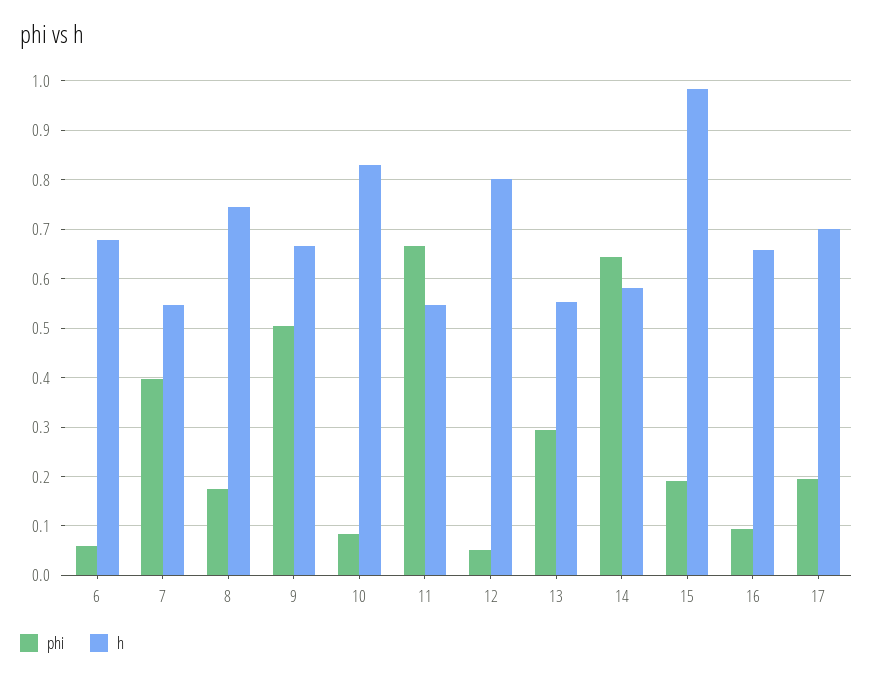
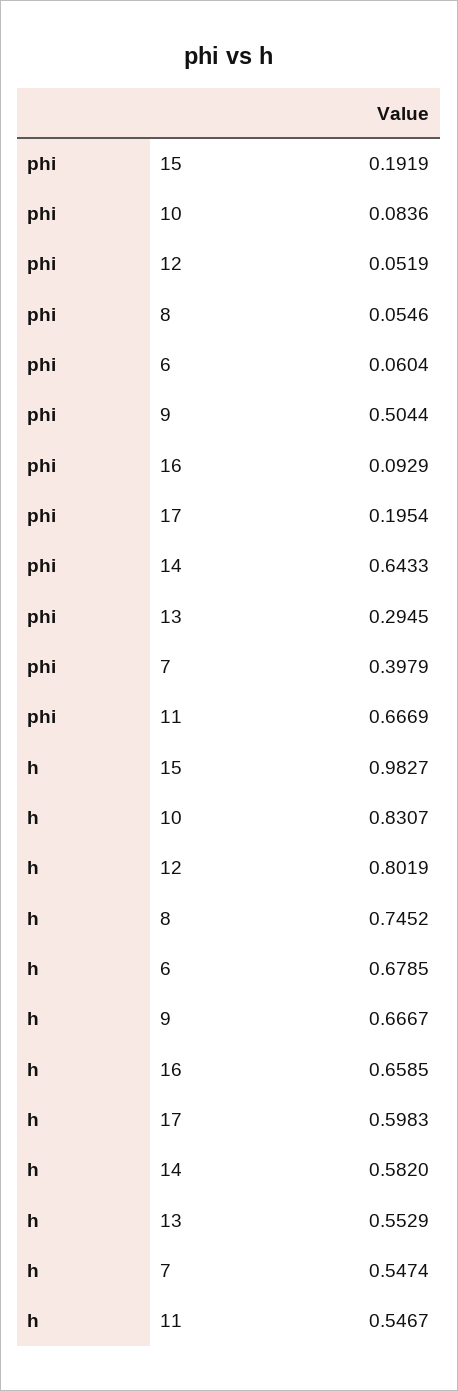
  {
    "phi": {
      "6": 0.0604,
      "7": 0.3979,
-     "8": 0.18,
+     "8": 0.0546,
      "9": 0.5044,
      "10": 0.0836,
      "11": 0.6669,
      "12": 0.0519,
      "13": 0.2945,
      "14": 0.6433,
      "15": 0.1919,
      "16": 0.0929,
      "17": 0.1954
    },
    "h": {
      "6": 0.6785,
      "7": 0.5474,
      "8": 0.7452,
      "9": 0.6667,
      "10": 0.8307,
      "11": 0.5467,
      "12": 0.8019,
      "13": 0.5529,
      "14": 0.582,
      "15": 0.9827,
      "16": 0.6585,
-     "17": 0.7
+     "17": 0.5983
    }
  }

